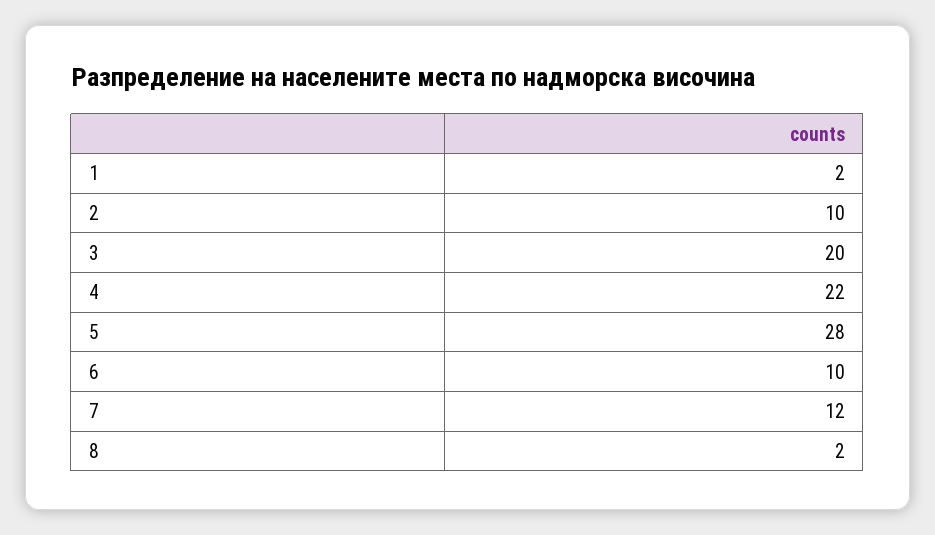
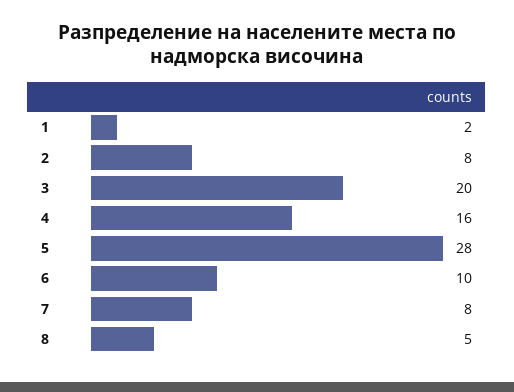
  {
    "1": 2,
-   "2": 10,
+   "2": 8,
    "3": 20,
-   "4": 22,
+   "4": 16,
    "5": 28,
    "6": 10,
-   "7": 12,
+   "7": 8,
-   "8": 2
+   "8": 5
  }

